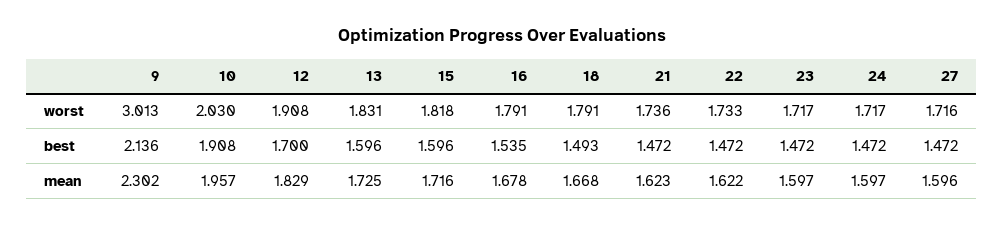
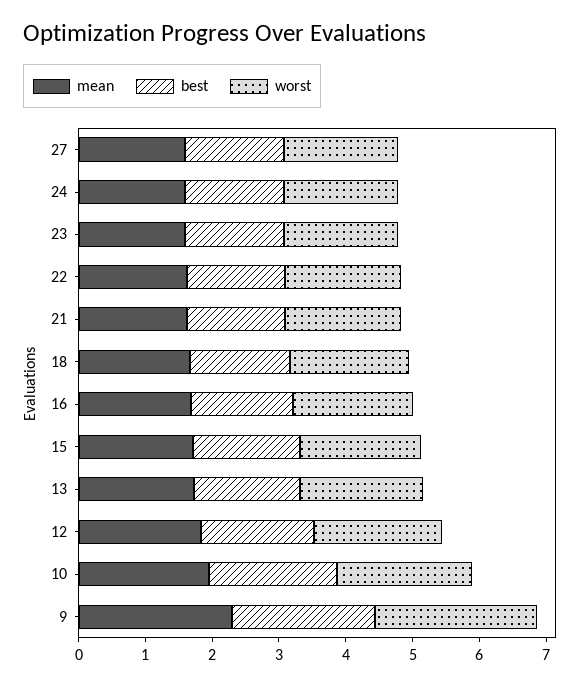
  {
    "worst": {
-     "9": 3.013,
+     "9": 2.4,
      "10": 2.03,
      "12": 1.908,
      "13": 1.831,
      "15": 1.818,
      "16": 1.791,
      "18": 1.791,
      "21": 1.736,
      "22": 1.733,
      "23": 1.717,
      "24": 1.717,
      "27": 1.716
    },
    "best": {
      "9": 2.136,
      "10": 1.908,
      "12": 1.7,
      "13": 1.596,
      "15": 1.596,
      "16": 1.535,
      "18": 1.493,
      "21": 1.472,
      "22": 1.472,
      "23": 1.472,
      "24": 1.472,
      "27": 1.472
    },
    "mean": {
      "9": 2.302,
      "10": 1.957,
      "12": 1.829,
      "13": 1.725,
      "15": 1.716,
      "16": 1.678,
      "18": 1.668,
      "21": 1.623,
      "22": 1.622,
      "23": 1.597,
      "24": 1.597,
      "27": 1.596
    }
  }

